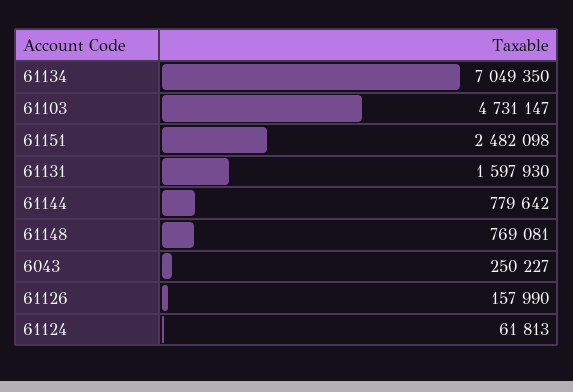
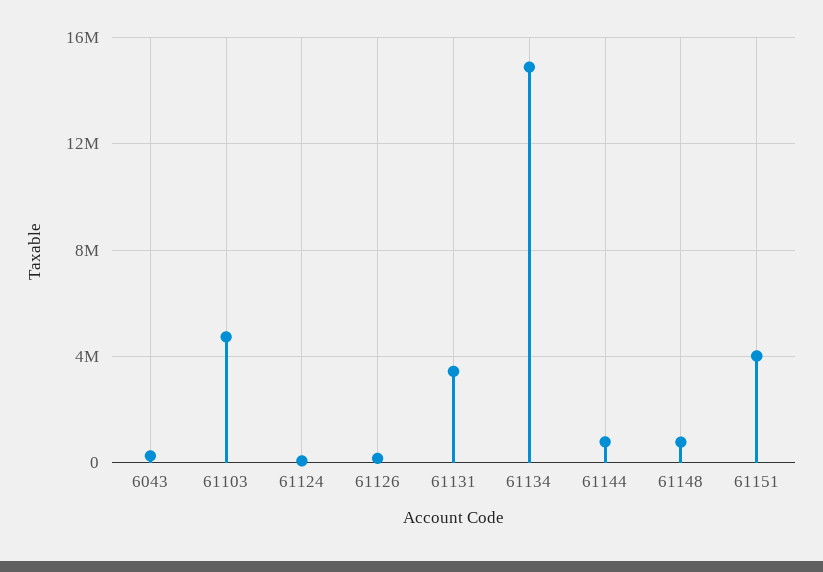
  {
-   "61134": 7049350,
+   "61134": 15000000,
    "61103": 4731147,
-   "61151": 2482098,
+   "61151": 4000000,
-   "61131": 1597930,
+   "61131": 3500000,
    "61144": 779642,
    "61148": 769081,
    "6043": 250227,
    "61126": 157990,
    "61124": 61813
  }

